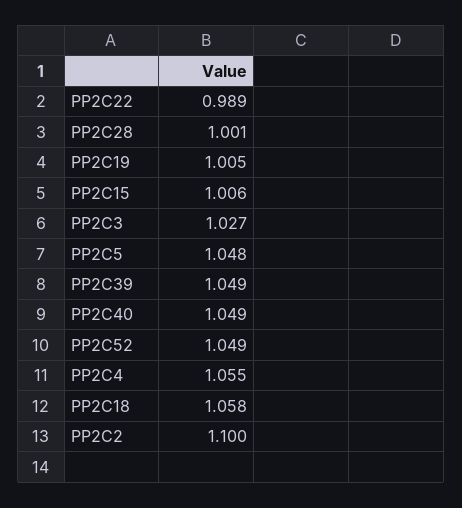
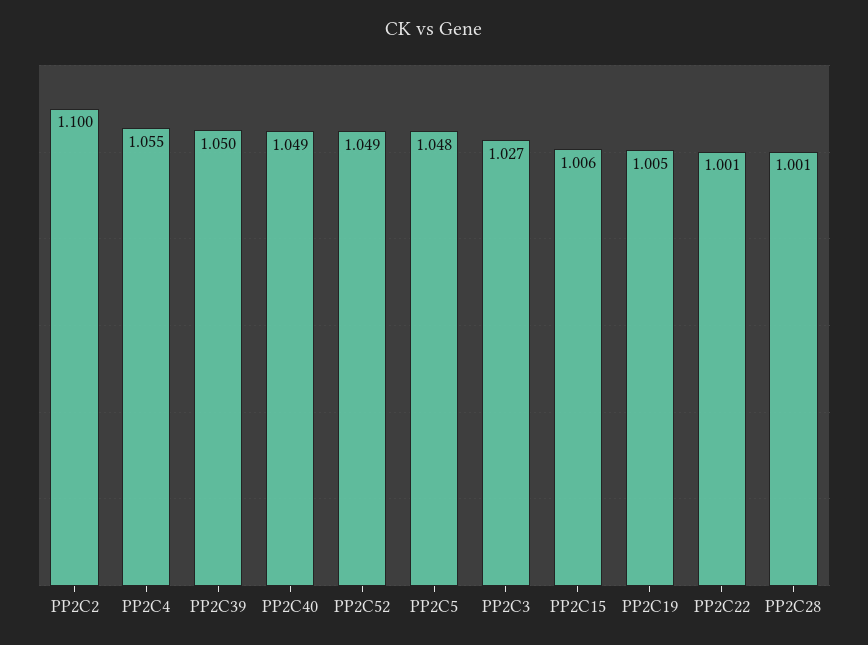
  {
-   "PP2C22": 0.989,
+   "PP2C22": 1.001,
    "PP2C28": 1.001,
    "PP2C19": 1.005,
    "PP2C15": 1.006,
    "PP2C3": 1.027,
    "PP2C5": 1.048,
-   "PP2C39": 1.049,
+   "PP2C39": 1.05,
    "PP2C40": 1.049,
    "PP2C52": 1.049,
    "PP2C4": 1.055,
-   "PP2C18": 1.058,
    "PP2C2": 1.1
  }

